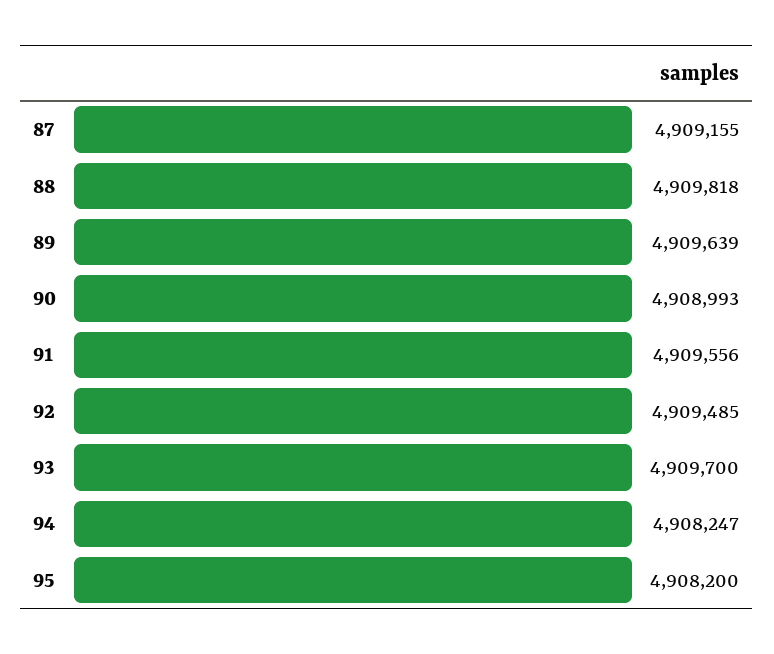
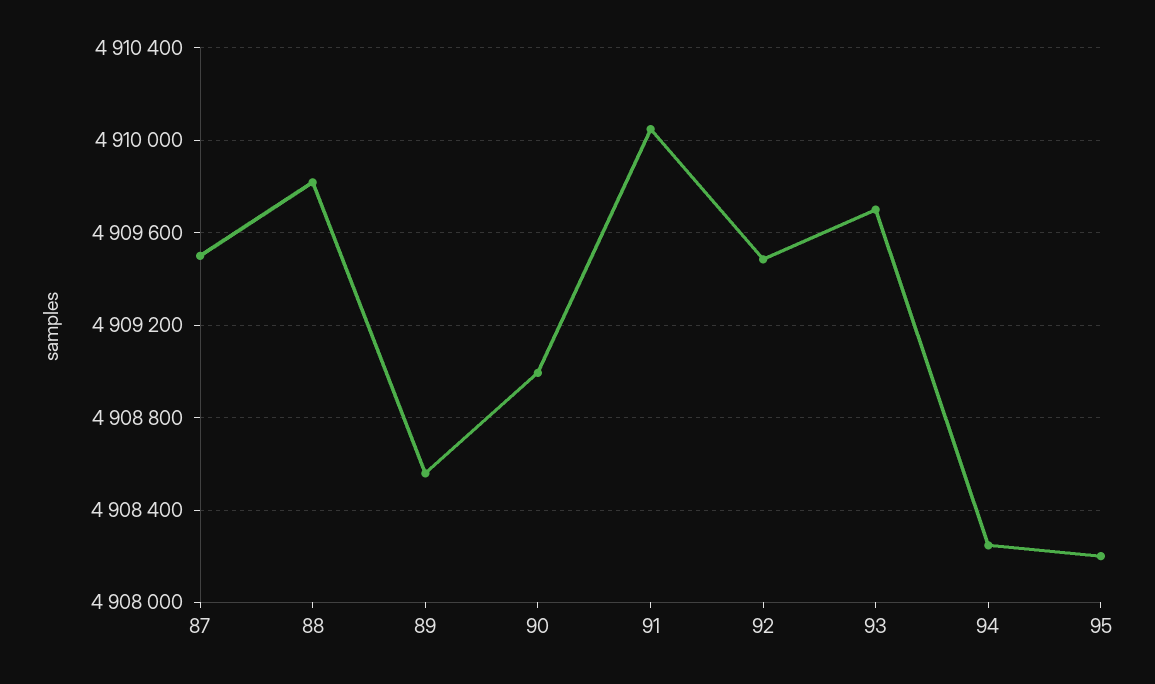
  {
-   "87": 4909155,
+   "87": 4909500,
    "88": 4909818,
-   "89": 4909639,
+   "89": 4908550,
    "90": 4908993,
-   "91": 4909556,
+   "91": 4910050,
    "92": 4909485,
    "93": 4909700,
    "94": 4908247,
    "95": 4908200
  }

